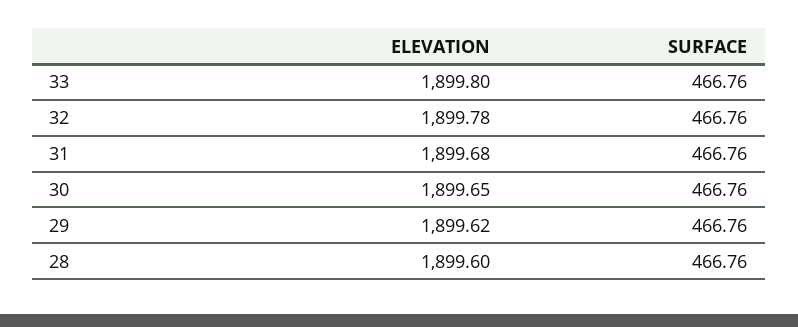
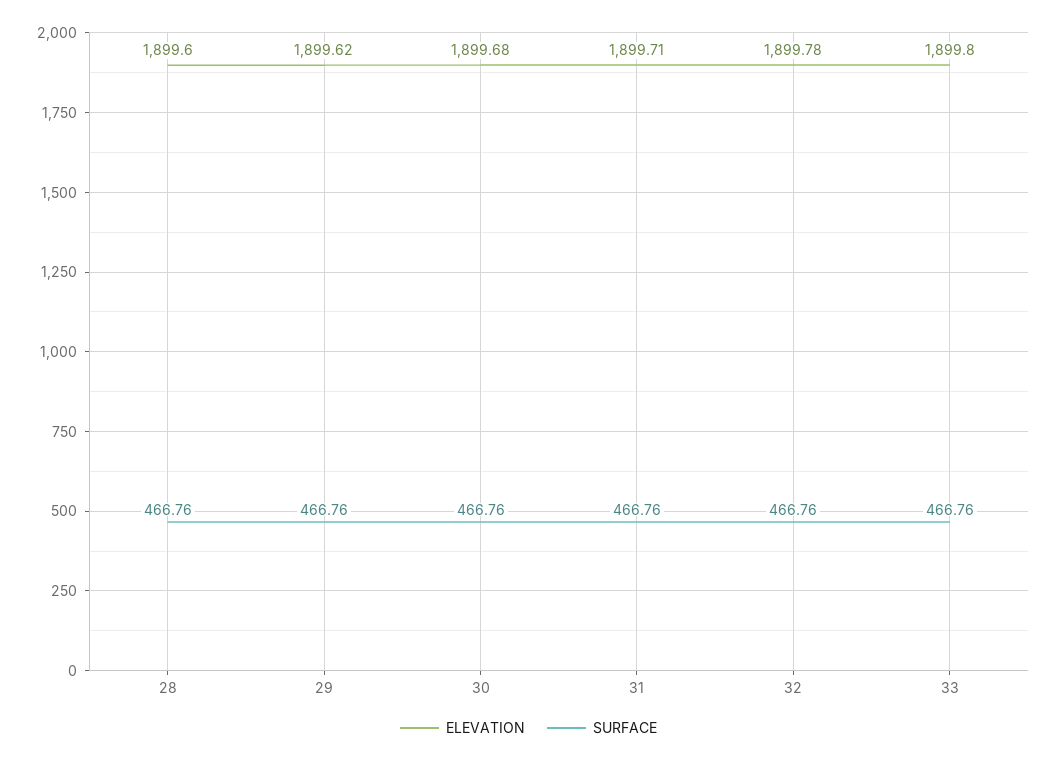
  {
    "ELEVATION": {
      "33": 1899.8,
      "32": 1899.78,
-     "31": 1899.68,
+     "31": 1899.71,
-     "30": 1899.65,
+     "30": 1899.68,
      "29": 1899.62,
      "28": 1899.6
    },
    "SURFACE": {
      "33": 466.76,
      "32": 466.76,
      "31": 466.76,
      "30": 466.76,
      "29": 466.76,
      "28": 466.76
    }
  }

